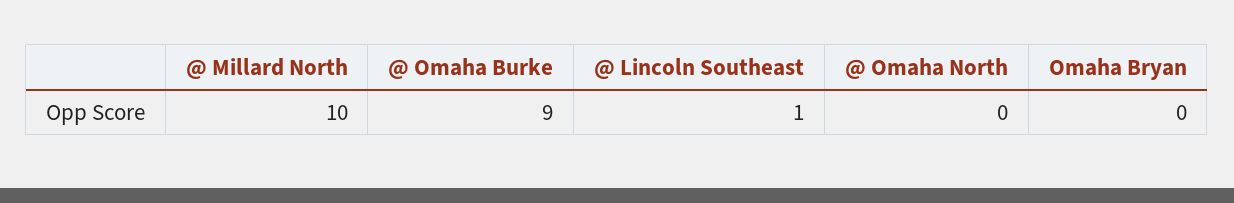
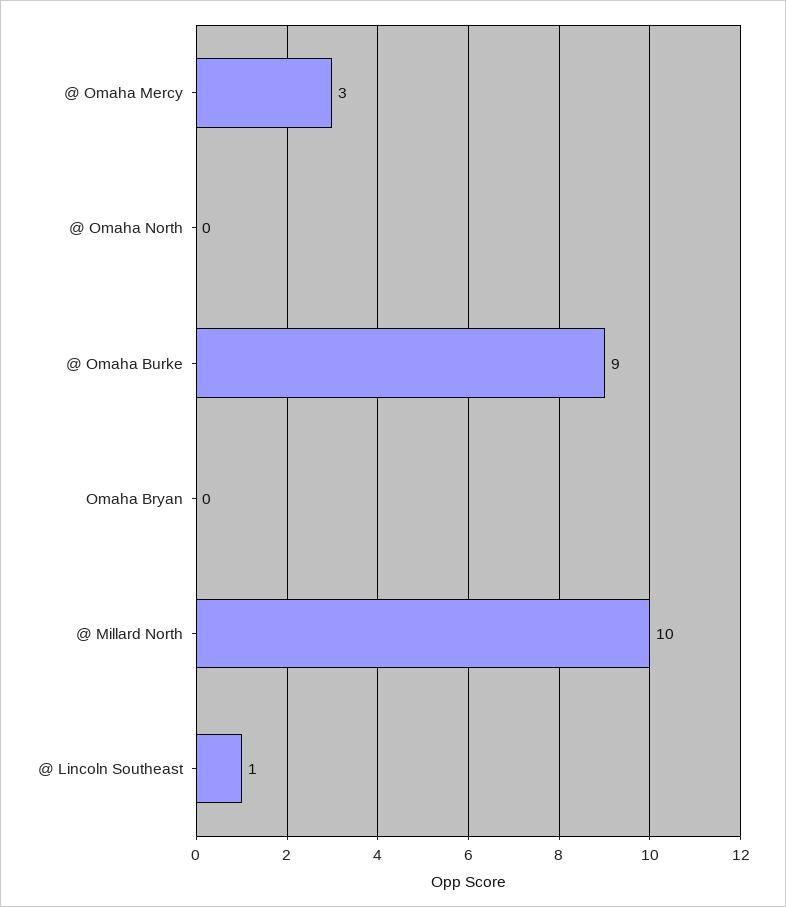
  {
    "@ Millard North": 10,
    "@ Omaha Burke": 9,
    "@ Lincoln Southeast": 1,
    "@ Omaha North": 0,
-   "Omaha Bryan": 0
+   "Omaha Bryan": 0,
+   "@ Omaha Mercy": 3
  }

